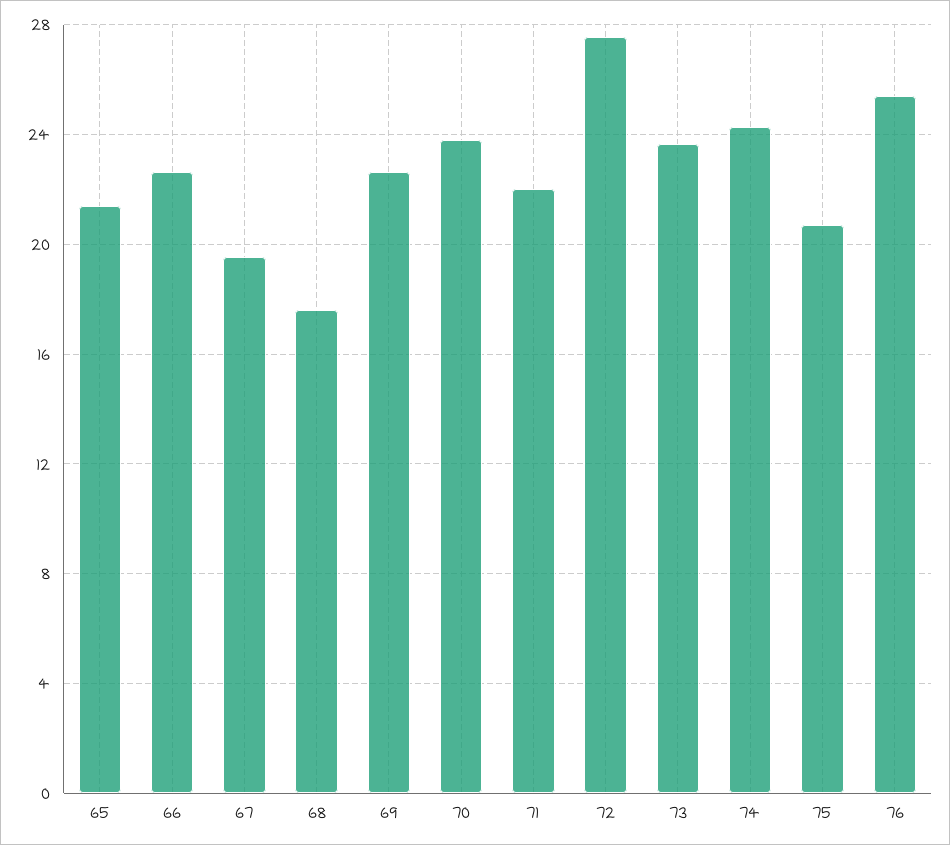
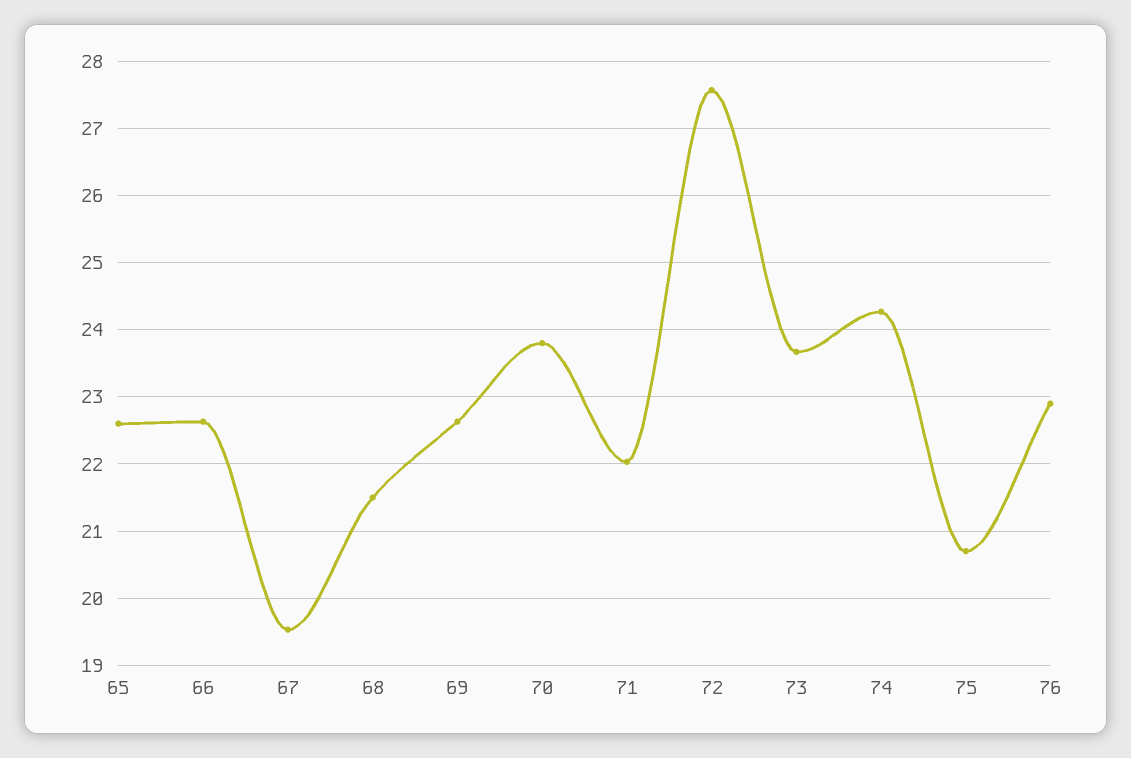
  {
-   "65": 21.5,
+   "65": 22.6,
    "66": 22.6,
    "67": 19.5,
-   "68": 17.5,
+   "68": 21.5,
    "69": 22.6,
    "70": 23.8,
    "71": 22,
    "72": 27.6,
    "73": 23.7,
    "74": 24.3,
    "75": 20.7,
-   "76": 25.5
+   "76": 22.9
  }

